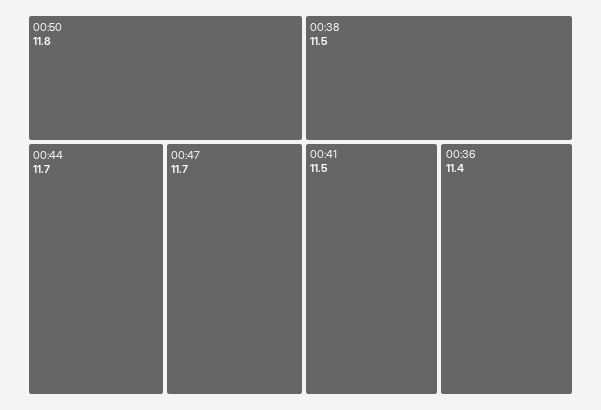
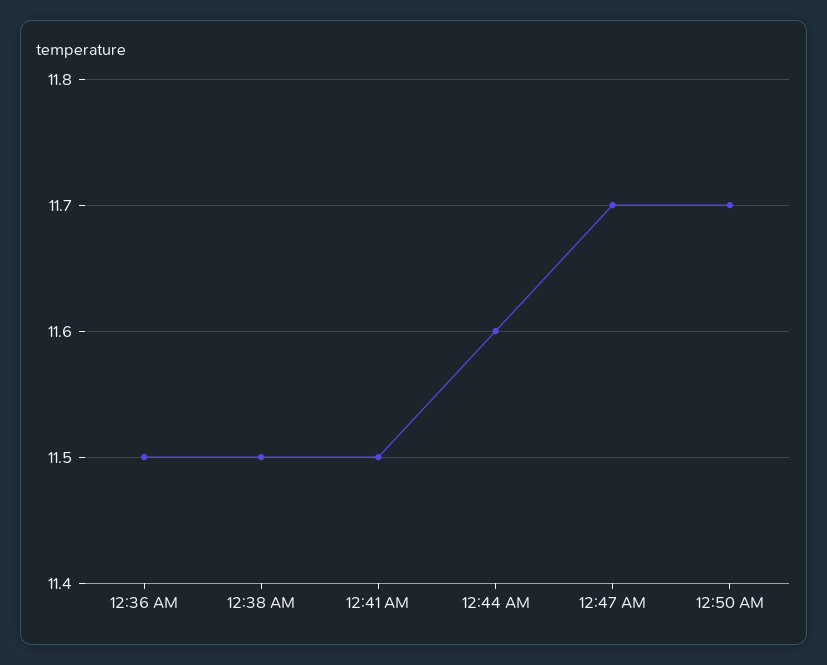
  {
-   "00:50": 11.8,
+   "00:50": 11.7,
-   "00:44": 11.7,
+   "00:44": 11.6,
    "00:47": 11.7,
    "00:38": 11.5,
    "00:41": 11.5,
-   "00:36": 11.4
+   "00:36": 11.5
  }

